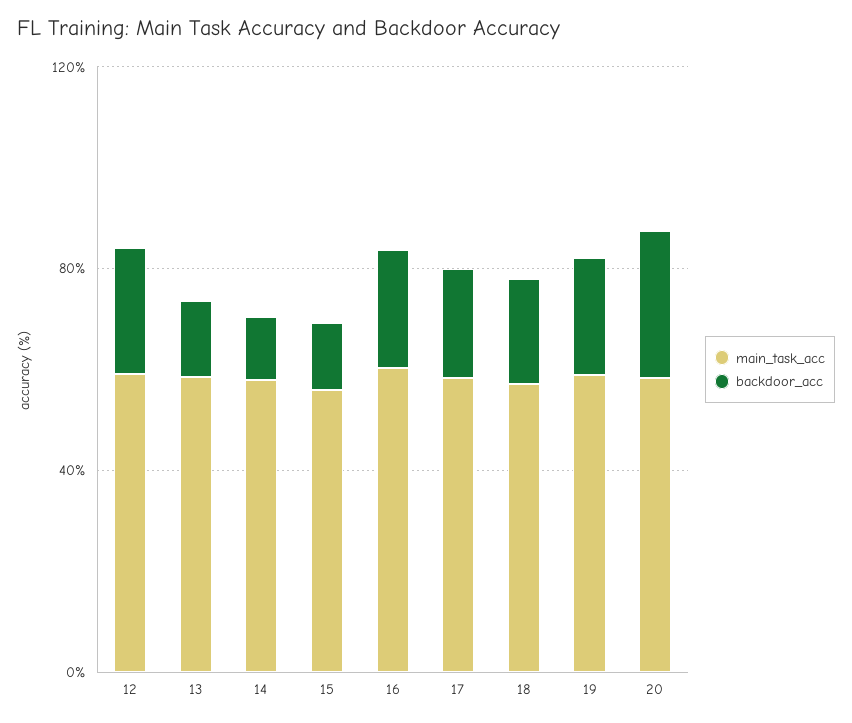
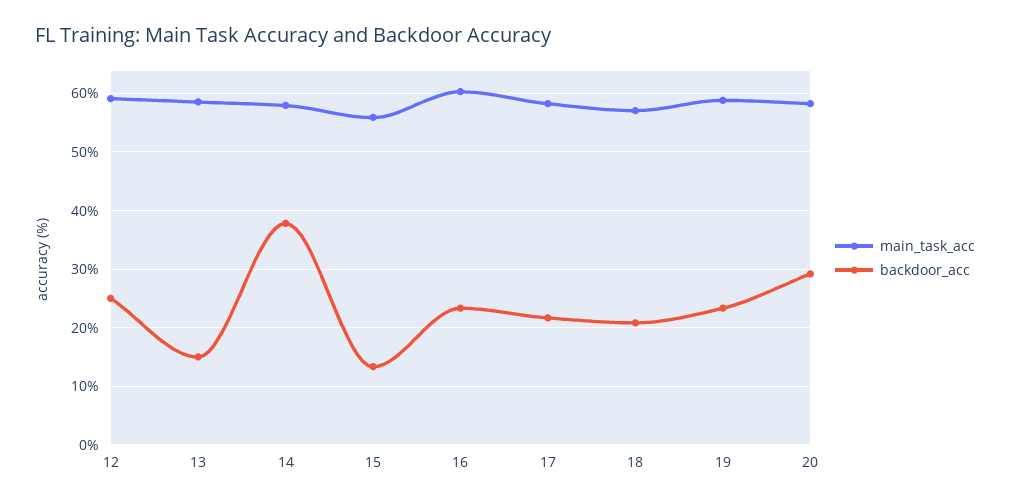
  {
    "main_task_acc": {
      "12": 60,
      "13": 58,
      "14": 58,
      "15": 56,
      "16": 60,
      "17": 58,
      "18": 58,
      "19": 58,
      "20": 58
    },
    "backdoor_acc": {
      "12": 26,
      "13": 16,
-     "14": 10,
+     "14": 38,
      "15": 14,
      "16": 24,
      "17": 22,
      "18": 20,
      "19": 24,
      "20": 30
    }
  }

